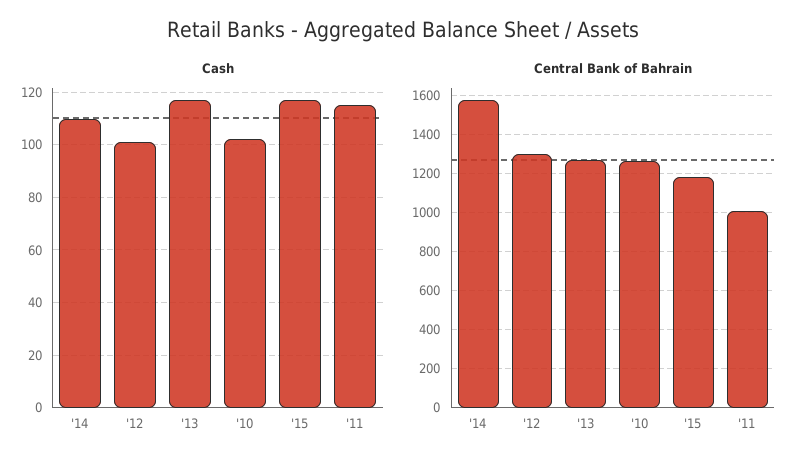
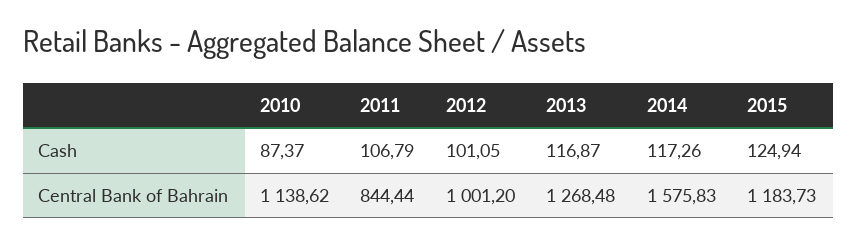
  {
    "Cash": {
-     "'14": 110,
+     "'14": 117.26,
      "'12": 101.05,
      "'13": 116.87,
-     "'10": 102.5,
+     "'10": 87.37,
-     "'15": 117.5,
+     "'15": 124.94,
-     "'11": 115
+     "'11": 106.79
    },
    "Central Bank of Bahrain": {
      "'14": 1575.83,
-     "'12": 1300,
+     "'12": 1001.2,
      "'13": 1268.48,
-     "'10": 1250,
+     "'10": 1138.62,
      "'15": 1183.73,
-     "'11": 1000
+     "'11": 844.44
    }
  }

